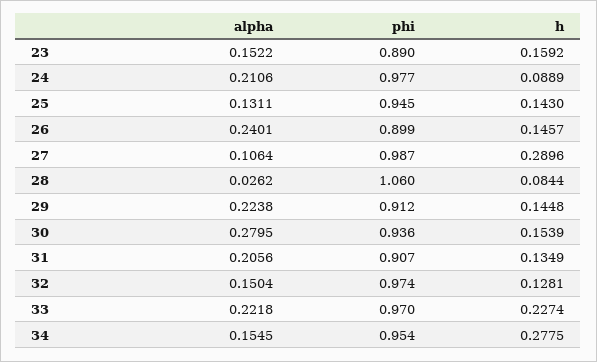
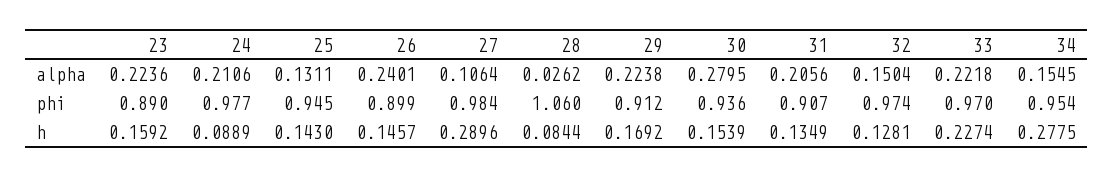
  {
    "alpha": {
-     "23": 0.1522,
+     "23": 0.2236,
      "24": 0.2106,
      "25": 0.1311,
      "26": 0.2401,
      "27": 0.1064,
      "28": 0.0262,
      "29": 0.2238,
      "30": 0.2795,
      "31": 0.2056,
      "32": 0.1504,
      "33": 0.2218,
      "34": 0.1545
    },
    "phi": {
      "23": 0.89,
      "24": 0.977,
      "25": 0.945,
      "26": 0.899,
-     "27": 0.987,
+     "27": 0.984,
      "28": 1.06,
      "29": 0.912,
      "30": 0.936,
      "31": 0.907,
      "32": 0.974,
      "33": 0.97,
      "34": 0.954
    },
    "h": {
      "23": 0.1592,
      "24": 0.0889,
      "25": 0.143,
      "26": 0.1457,
      "27": 0.2896,
      "28": 0.0844,
-     "29": 0.1448,
+     "29": 0.1692,
      "30": 0.1539,
      "31": 0.1349,
      "32": 0.1281,
      "33": 0.2274,
      "34": 0.2775
    }
  }

